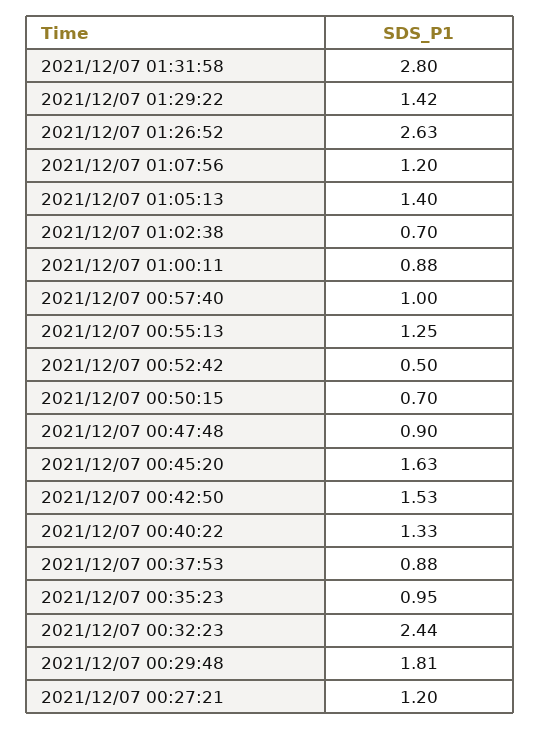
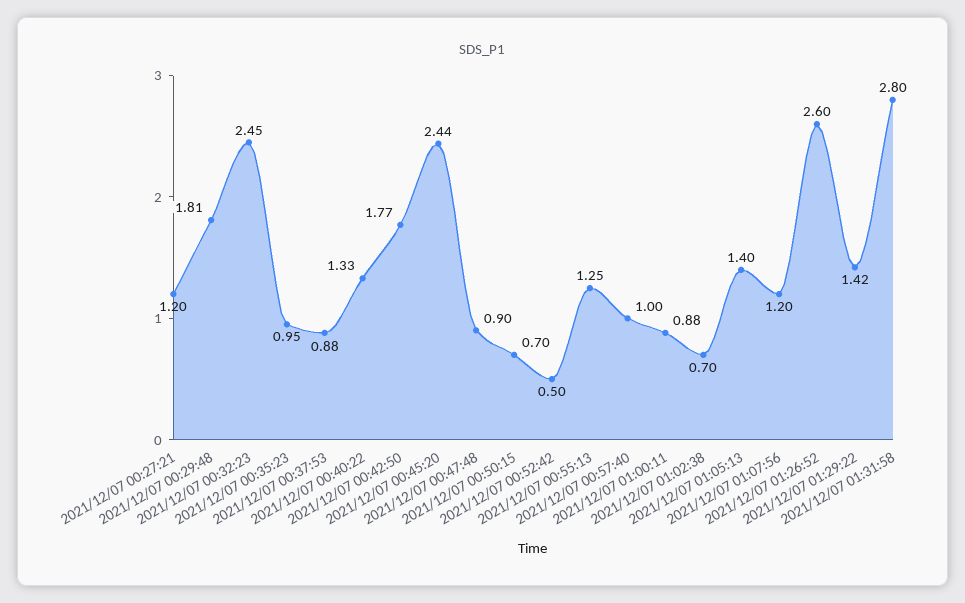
  {
    "2021/12/07 01:31:58": 2.8,
    "2021/12/07 01:29:22": 1.42,
-   "2021/12/07 01:26:52": 2.63,
+   "2021/12/07 01:26:52": 2.6,
    "2021/12/07 01:07:56": 1.2,
    "2021/12/07 01:05:13": 1.4,
    "2021/12/07 01:02:38": 0.7,
    "2021/12/07 01:00:11": 0.88,
    "2021/12/07 00:57:40": 1,
    "2021/12/07 00:55:13": 1.25,
    "2021/12/07 00:52:42": 0.5,
    "2021/12/07 00:50:15": 0.7,
    "2021/12/07 00:47:48": 0.9,
-   "2021/12/07 00:45:20": 1.63,
+   "2021/12/07 00:45:20": 2.44,
-   "2021/12/07 00:42:50": 1.53,
+   "2021/12/07 00:42:50": 1.77,
    "2021/12/07 00:40:22": 1.33,
    "2021/12/07 00:37:53": 0.88,
    "2021/12/07 00:35:23": 0.95,
-   "2021/12/07 00:32:23": 2.44,
+   "2021/12/07 00:32:23": 2.45,
    "2021/12/07 00:29:48": 1.81,
    "2021/12/07 00:27:21": 1.2
  }

